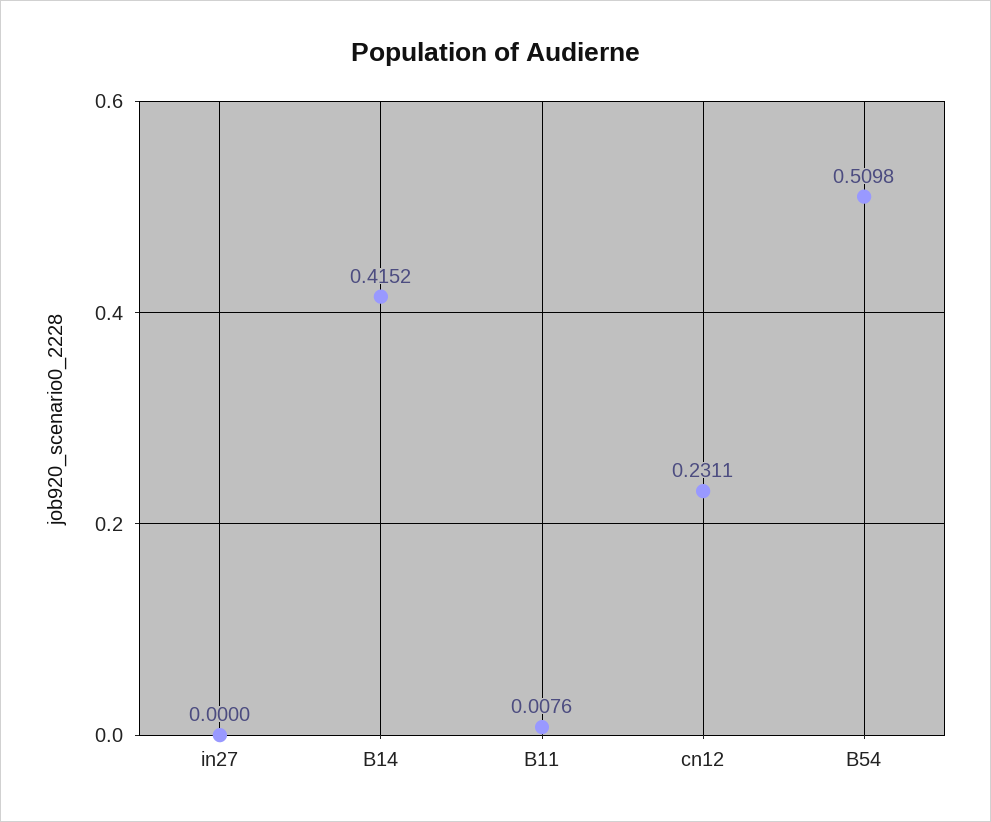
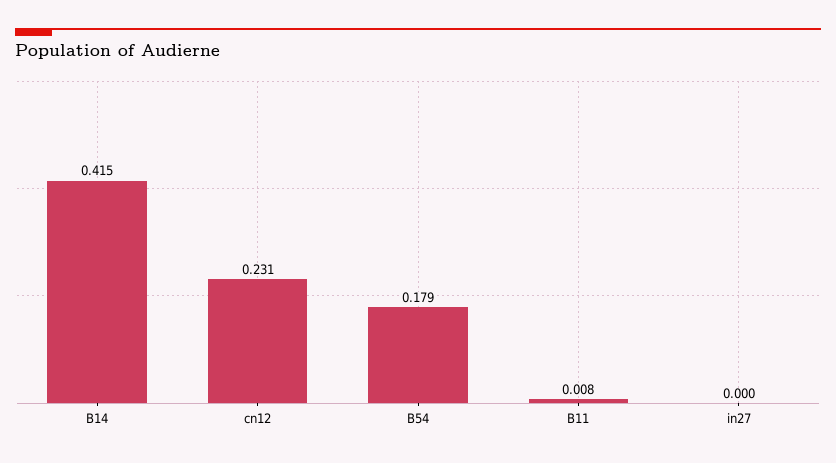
  {
    "in27": 0,
    "B14": 0.4152,
    "B11": 0.0076,
    "cn12": 0.2311,
-   "B54": 0.5098
+   "B54": 0.179
  }

